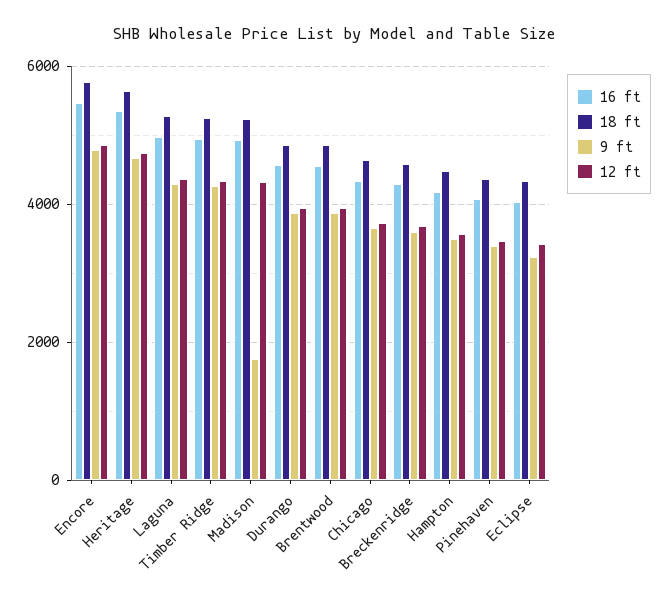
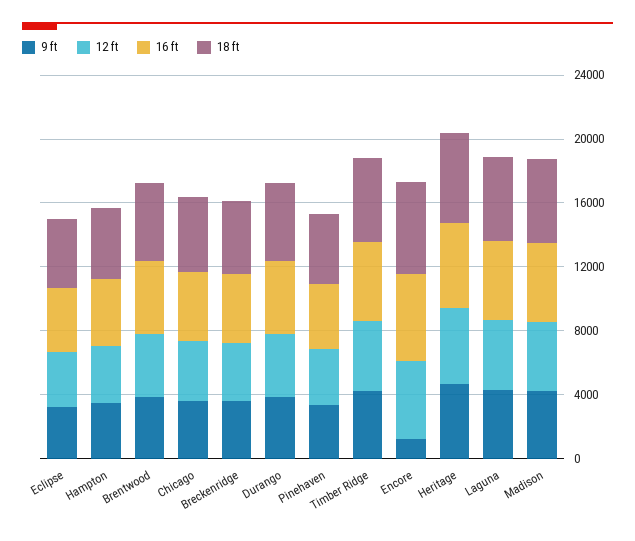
  {
    "16 ft": {
      "Encore": 5400,
      "Heritage": 5400,
      "Laguna": 5000,
      "Timber Ridge": 5000,
      "Madison": 5000,
      "Durango": 4600,
      "Brentwood": 4600,
      "Chicago": 4400,
      "Breckenridge": 4200,
      "Hampton": 4200,
      "Pinehaven": 4000,
      "Eclipse": 4000
    },
    "18 ft": {
      "Encore": 5800,
      "Heritage": 5600,
      "Laguna": 5200,
      "Timber Ridge": 5200,
      "Madison": 5200,
      "Durango": 4800,
      "Brentwood": 4800,
      "Chicago": 4600,
      "Breckenridge": 4600,
      "Hampton": 4400,
      "Pinehaven": 4400,
      "Eclipse": 4400
    },
    "9 ft": {
-     "Encore": 4800,
+     "Encore": 1000,
      "Heritage": 4600,
      "Laguna": 4200,
      "Timber Ridge": 4200,
-     "Madison": 1800,
+     "Madison": 4000,
      "Durango": 3800,
      "Brentwood": 3800,
      "Chicago": 3600,
      "Breckenridge": 3600,
      "Hampton": 3400,
      "Pinehaven": 3400,
      "Eclipse": 3200
    },
    "12 ft": {
      "Encore": 4800,
      "Heritage": 4800,
      "Laguna": 4400,
      "Timber Ridge": 4400,
      "Madison": 4400,
      "Durango": 4000,
      "Brentwood": 4000,
      "Chicago": 3800,
      "Breckenridge": 3600,
      "Hampton": 3600,
      "Pinehaven": 3400,
      "Eclipse": 3400
    }
  }

